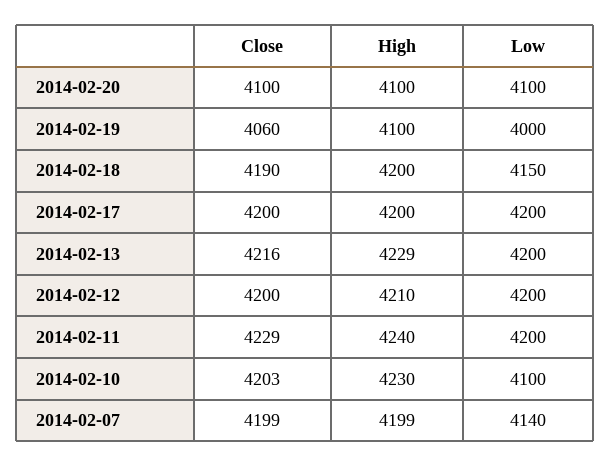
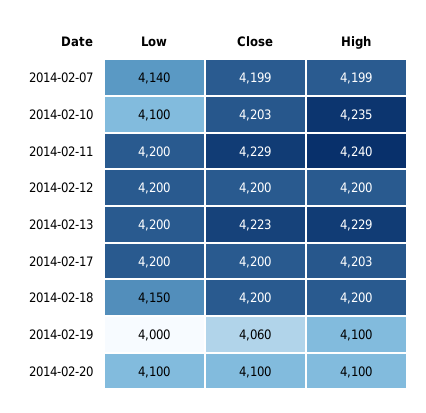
  {
    "Close": {
      "2014-02-20": 4100,
      "2014-02-19": 4060,
-     "2014-02-18": 4190,
+     "2014-02-18": 4200,
      "2014-02-17": 4200,
-     "2014-02-13": 4216,
+     "2014-02-13": 4223,
      "2014-02-12": 4200,
      "2014-02-11": 4229,
      "2014-02-10": 4203,
      "2014-02-07": 4199
    },
    "High": {
      "2014-02-20": 4100,
      "2014-02-19": 4100,
      "2014-02-18": 4200,
-     "2014-02-17": 4200,
+     "2014-02-17": 4203,
      "2014-02-13": 4229,
-     "2014-02-12": 4210,
+     "2014-02-12": 4200,
      "2014-02-11": 4240,
-     "2014-02-10": 4230,
+     "2014-02-10": 4235,
      "2014-02-07": 4199
    },
    "Low": {
      "2014-02-20": 4100,
      "2014-02-19": 4000,
      "2014-02-18": 4150,
      "2014-02-17": 4200,
      "2014-02-13": 4200,
      "2014-02-12": 4200,
      "2014-02-11": 4200,
      "2014-02-10": 4100,
      "2014-02-07": 4140
    }
  }

